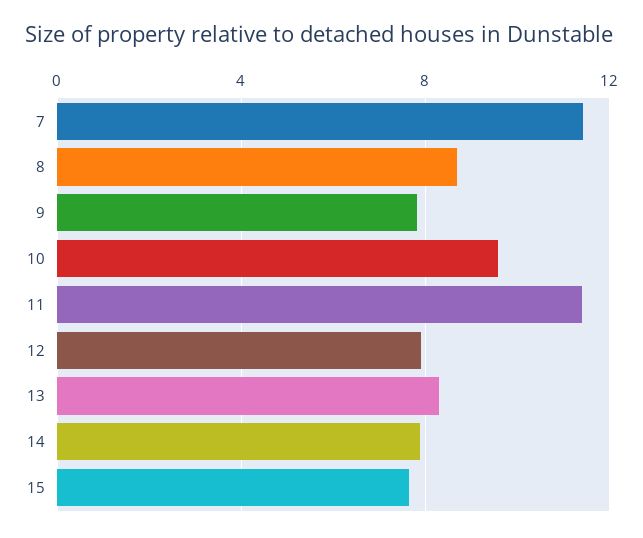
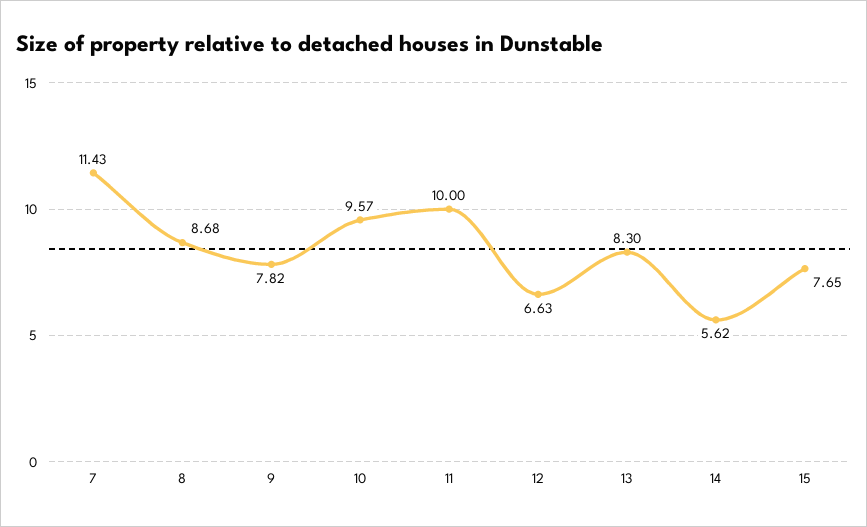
  {
    "7": 11.43,
    "8": 8.68,
    "9": 7.82,
    "10": 9.57,
-   "11": 11.5,
+   "11": 10,
-   "12": 8,
+   "12": 6.63,
    "13": 8.3,
-   "14": 8,
+   "14": 5.62,
    "15": 7.65
  }

